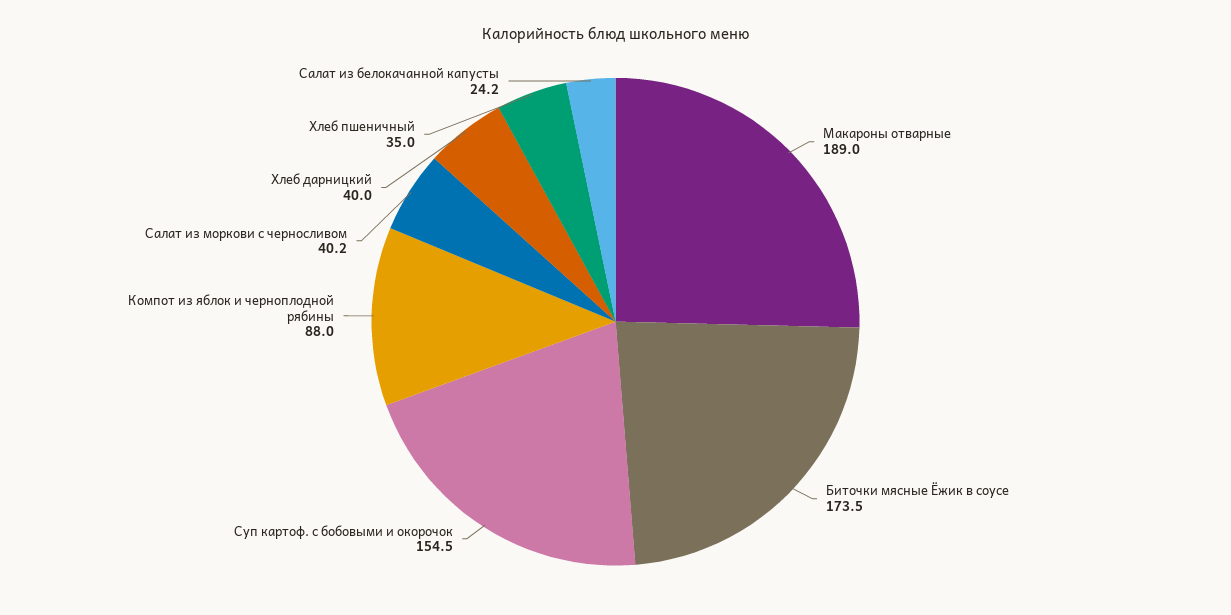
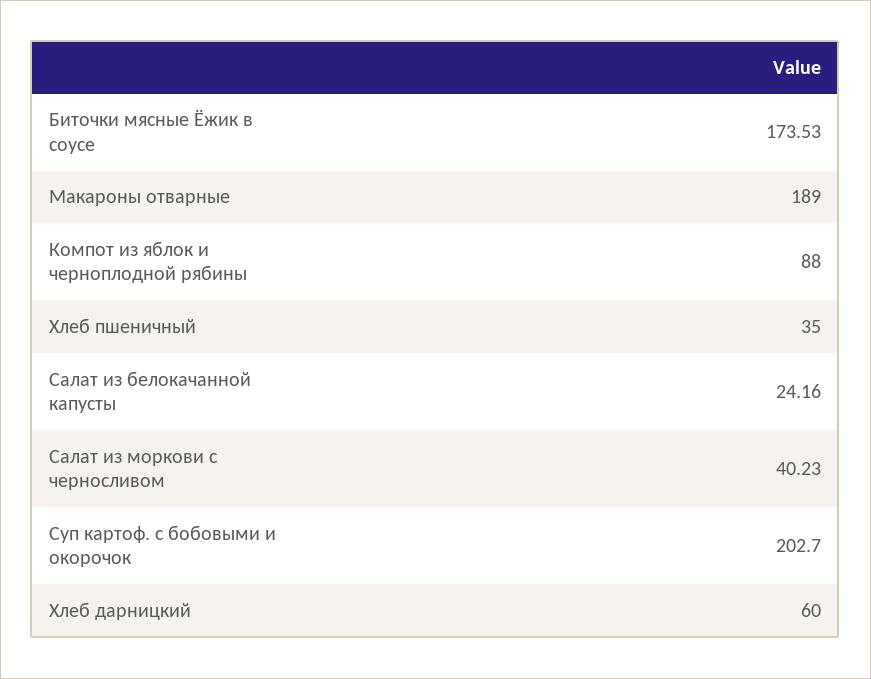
  {
    "Макароны отварные": 189,
    "Биточки мясные Ёжик в соусе": 173.53,
-   "Суп картоф. с бобовыми и окорочок": 154.5,
+   "Суп картоф. с бобовыми и окорочок": 202.7,
    "Компот из яблок и черноплодной рябины": 88,
    "Салат из моркови с черносливом": 40.23,
-   "Хлеб дарницкий": 40,
+   "Хлеб дарницкий": 60,
    "Хлеб пшеничный": 35,
    "Салат из белокачанной капусты": 24.16
  }

